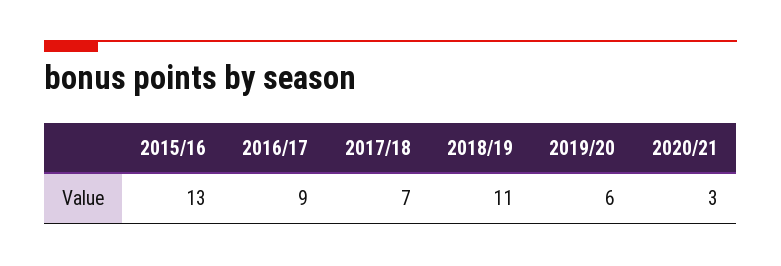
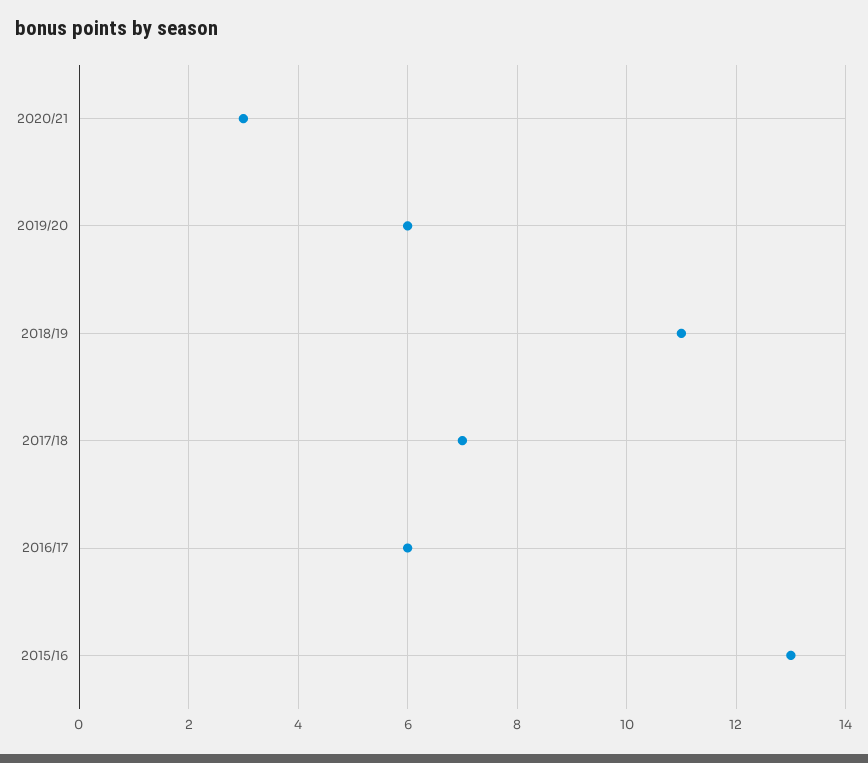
  {
    "2015/16": 13,
-   "2016/17": 9,
+   "2016/17": 6,
    "2017/18": 7,
    "2018/19": 11,
    "2019/20": 6,
    "2020/21": 3
  }

